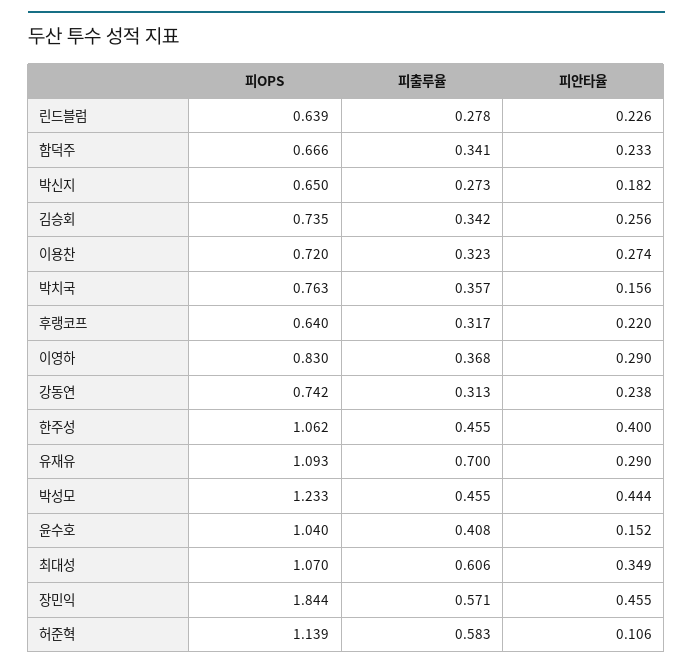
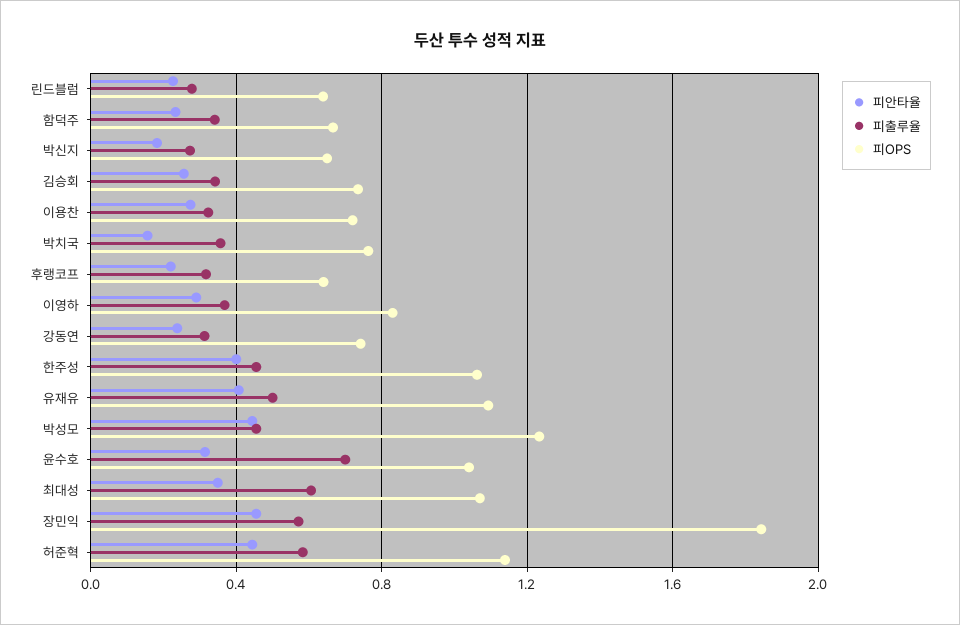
  {
    "피OPS": {
      "린드블럼": 0.639,
      "함덕주": 0.666,
      "박신지": 0.65,
      "김승회": 0.735,
      "이용찬": 0.72,
      "박치국": 0.763,
      "후랭코프": 0.64,
      "이영하": 0.83,
      "강동연": 0.742,
      "한주성": 1.062,
      "유재유": 1.093,
      "박성모": 1.233,
      "윤수호": 1.04,
      "최대성": 1.07,
      "장민익": 1.844,
      "허준혁": 1.139
    },
    "피출루율": {
      "린드블럼": 0.278,
      "함덕주": 0.341,
      "박신지": 0.273,
      "김승회": 0.342,
      "이용찬": 0.323,
      "박치국": 0.357,
      "후랭코프": 0.317,
      "이영하": 0.368,
      "강동연": 0.313,
      "한주성": 0.455,
-     "유재유": 0.7,
+     "유재유": 0.5,
      "박성모": 0.455,
-     "윤수호": 0.408,
+     "윤수호": 0.7,
      "최대성": 0.606,
      "장민익": 0.571,
      "허준혁": 0.583
    },
    "피안타율": {
      "린드블럼": 0.226,
      "함덕주": 0.233,
      "박신지": 0.182,
      "김승회": 0.256,
      "이용찬": 0.274,
      "박치국": 0.156,
      "후랭코프": 0.22,
      "이영하": 0.29,
      "강동연": 0.238,
      "한주성": 0.4,
-     "유재유": 0.29,
+     "유재유": 0.4,
      "박성모": 0.444,
-     "윤수호": 0.152,
+     "윤수호": 0.3,
      "최대성": 0.349,
      "장민익": 0.455,
-     "허준혁": 0.106
+     "허준혁": 0.45
    }
  }

